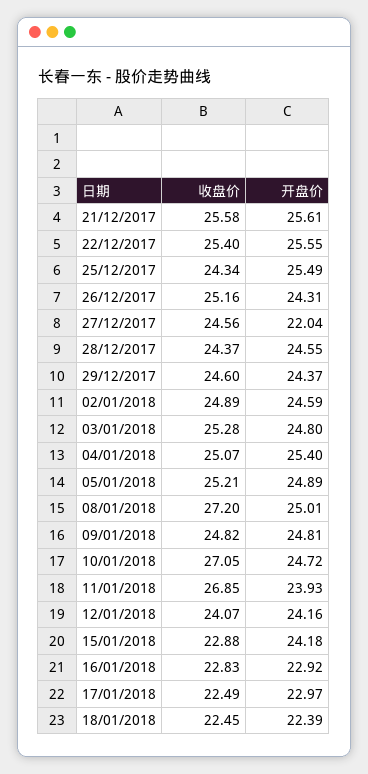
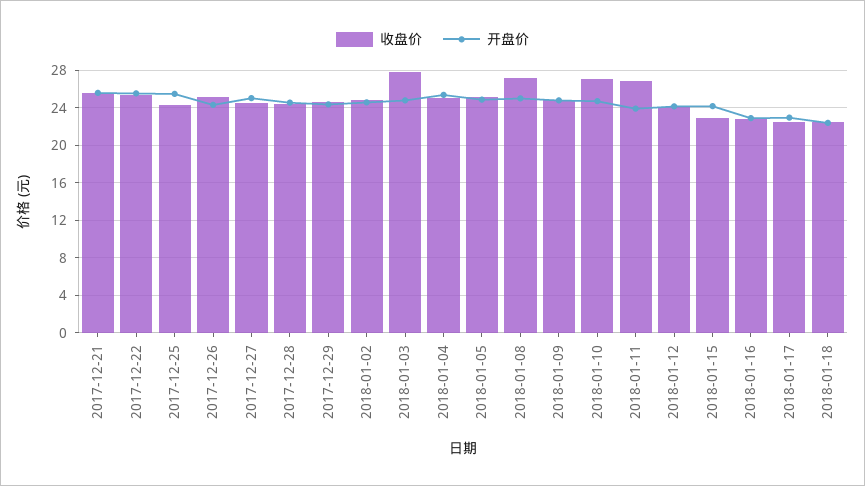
  {
    "收盘价": {
      "21/12/2017": 25.58,
      "22/12/2017": 25.4,
      "25/12/2017": 24.34,
      "26/12/2017": 25.16,
      "27/12/2017": 24.56,
      "28/12/2017": 24.37,
      "29/12/2017": 24.6,
      "02/01/2018": 24.89,
-     "03/01/2018": 25.28,
+     "03/01/2018": 28,
      "04/01/2018": 25.07,
      "05/01/2018": 25.21,
      "08/01/2018": 27.2,
      "09/01/2018": 24.82,
      "10/01/2018": 27.05,
      "11/01/2018": 26.85,
      "12/01/2018": 24.07,
      "15/01/2018": 22.88,
      "16/01/2018": 22.83,
      "17/01/2018": 22.49,
      "18/01/2018": 22.45
    },
    "开盘价": {
      "21/12/2017": 25.61,
      "22/12/2017": 25.55,
      "25/12/2017": 25.49,
      "26/12/2017": 24.31,
-     "27/12/2017": 22.04,
+     "27/12/2017": 25,
      "28/12/2017": 24.55,
      "29/12/2017": 24.37,
      "02/01/2018": 24.59,
      "03/01/2018": 24.8,
      "04/01/2018": 25.4,
      "05/01/2018": 24.89,
      "08/01/2018": 25.01,
      "09/01/2018": 24.81,
      "10/01/2018": 24.72,
      "11/01/2018": 23.93,
      "12/01/2018": 24.16,
      "15/01/2018": 24.18,
      "16/01/2018": 22.92,
      "17/01/2018": 22.97,
      "18/01/2018": 22.39
    }
  }

